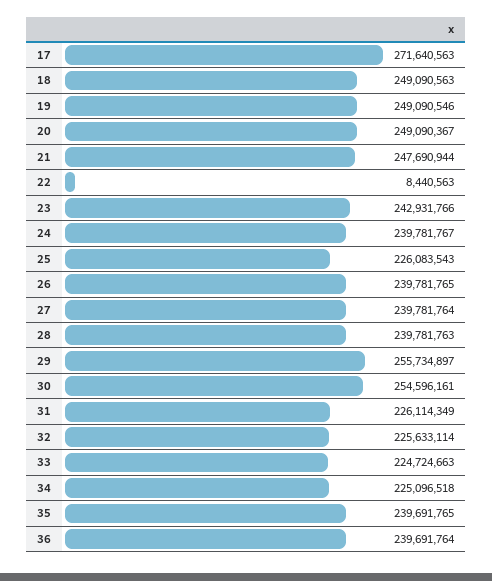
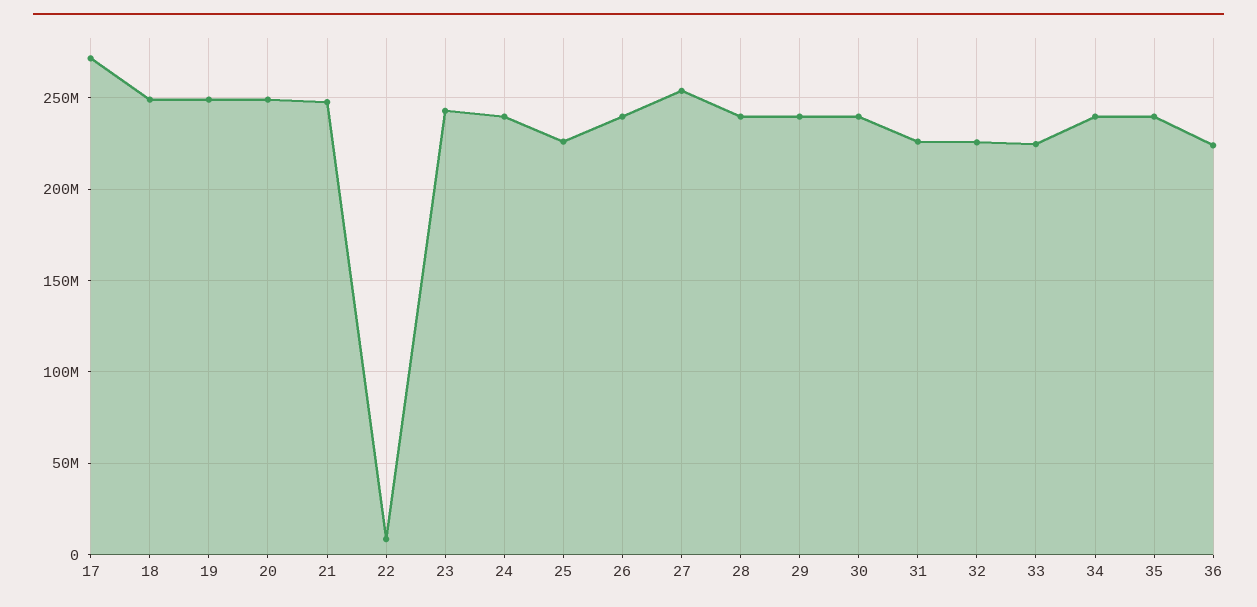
  {
    "17": 271640563,
    "18": 249090563,
    "19": 249090546,
    "20": 249090367,
    "21": 247690944,
    "22": 8440563,
    "23": 242931766,
    "24": 239781767,
    "25": 226083543,
    "26": 239781765,
-   "27": 239781764,
+   "27": 255000000,
    "28": 239781763,
-   "29": 255734897,
+   "29": 240000000,
-   "30": 254596161,
+   "30": 240000000,
    "31": 226114349,
    "32": 225633114,
    "33": 224724663,
-   "34": 225096518,
+   "34": 240000000,
    "35": 239691765,
-   "36": 239691764
+   "36": 225000000
  }

